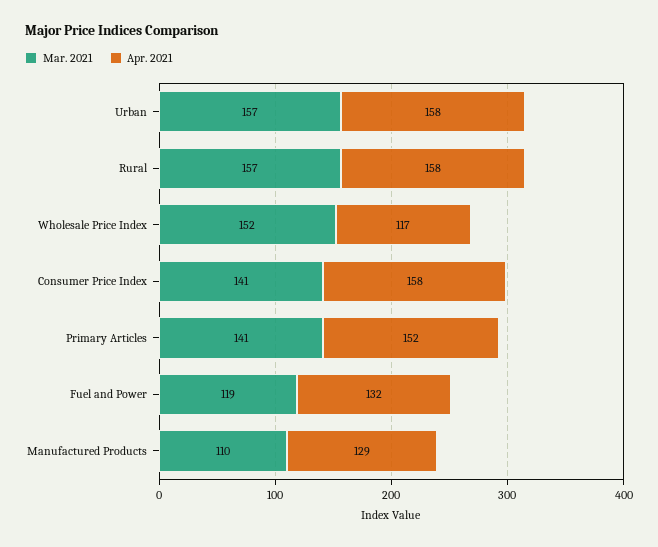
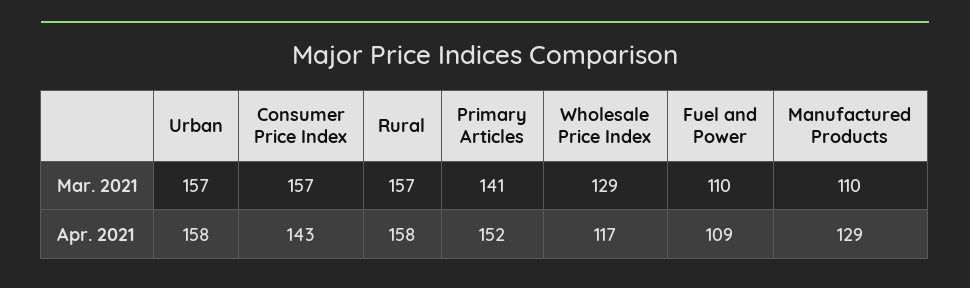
  {
    "Mar. 2021": {
      "Urban": 157,
      "Rural": 157,
-     "Wholesale Price Index": 152,
+     "Wholesale Price Index": 129,
-     "Consumer Price Index": 141,
+     "Consumer Price Index": 157,
      "Primary Articles": 141,
-     "Fuel and Power": 119,
+     "Fuel and Power": 110,
      "Manufactured Products": 110
    },
    "Apr. 2021": {
      "Urban": 158,
      "Rural": 158,
      "Wholesale Price Index": 117,
-     "Consumer Price Index": 158,
+     "Consumer Price Index": 143,
      "Primary Articles": 152,
-     "Fuel and Power": 132,
+     "Fuel and Power": 109,
      "Manufactured Products": 129
    }
  }

